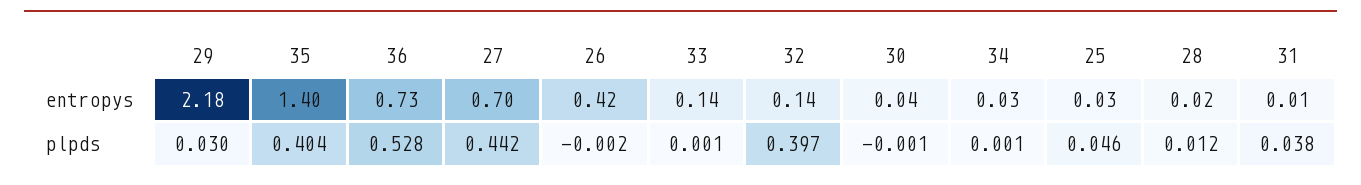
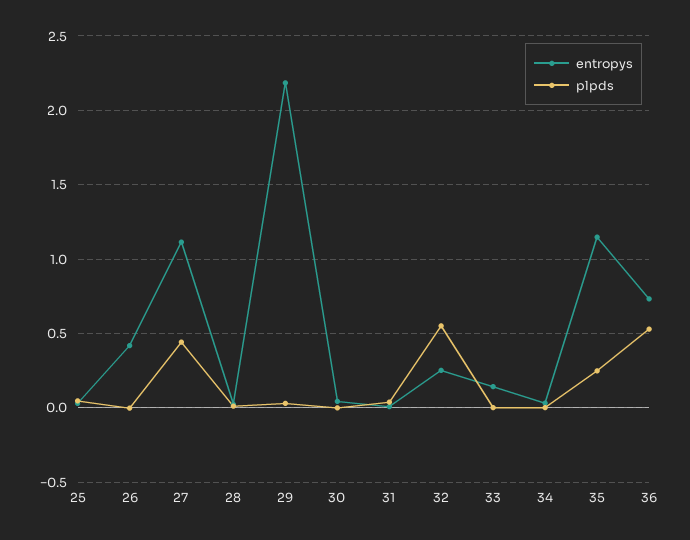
  {
    "entropys": {
      "29": 2.18,
-     "35": 1.4,
+     "35": 1.15,
      "36": 0.73,
-     "27": 0.7,
+     "27": 1.1,
      "26": 0.42,
      "33": 0.14,
-     "32": 0.14,
+     "32": 0.25,
      "30": 0.04,
      "34": 0.03,
      "25": 0.03,
      "28": 0.02,
      "31": 0.01
    },
    "plpds": {
      "29": 0.03,
-     "35": 0.404,
+     "35": 0.25,
      "36": 0.528,
      "27": 0.442,
      "26": -0.002,
      "33": 0.001,
-     "32": 0.397,
+     "32": 0.55,
      "30": -0.001,
      "34": 0.001,
      "25": 0.046,
      "28": 0.012,
      "31": 0.038
    }
  }

